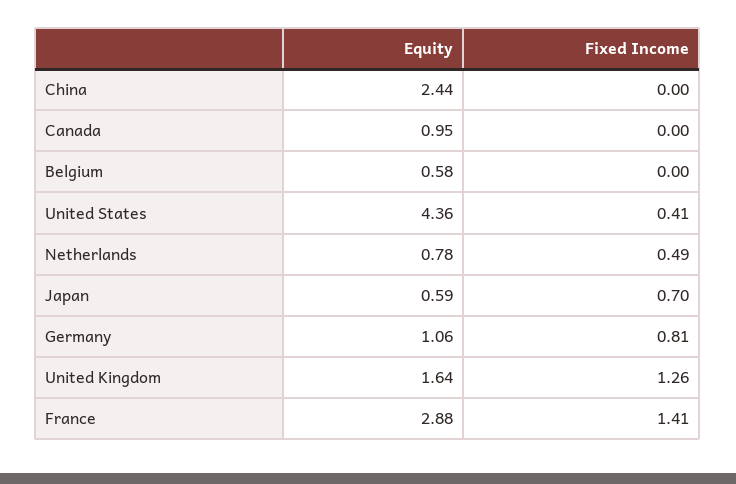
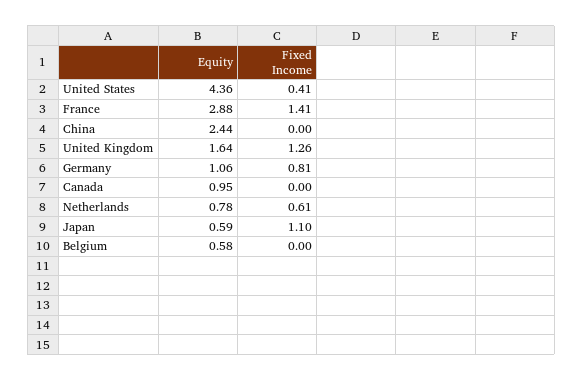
  {
    "Equity": {
      "China": 2.44,
      "Canada": 0.95,
      "Belgium": 0.58,
      "United States": 4.36,
      "Netherlands": 0.78,
      "Japan": 0.59,
      "Germany": 1.06,
      "United Kingdom": 1.64,
      "France": 2.88
    },
    "Fixed Income": {
      "China": 0,
      "Canada": 0,
      "Belgium": 0,
      "United States": 0.41,
-     "Netherlands": 0.49,
+     "Netherlands": 0.61,
-     "Japan": 0.7,
+     "Japan": 1.1,
      "Germany": 0.81,
      "United Kingdom": 1.26,
      "France": 1.41
    }
  }

